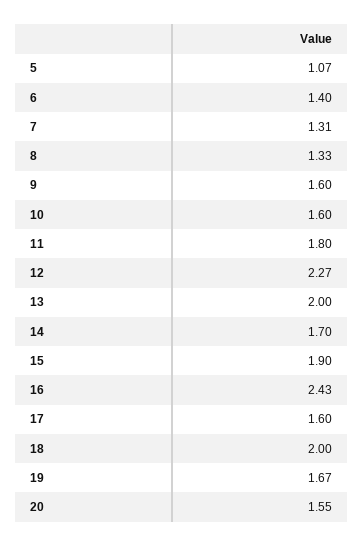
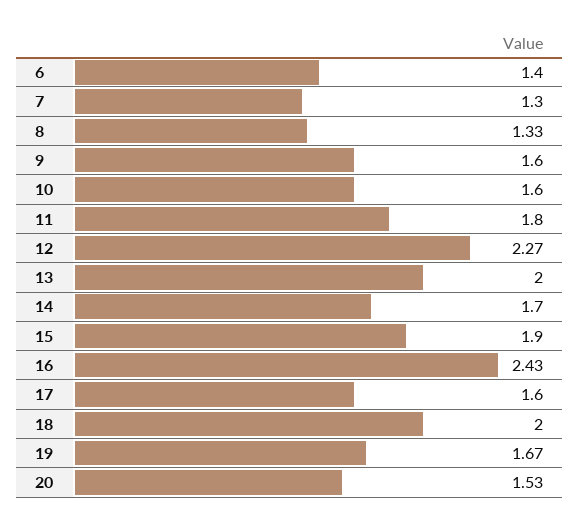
  {
-   "5": 1.07,
    "6": 1.4,
-   "7": 1.31,
+   "7": 1.3,
    "8": 1.33,
    "9": 1.6,
    "10": 1.6,
    "11": 1.8,
    "12": 2.27,
    "13": 2,
    "14": 1.7,
    "15": 1.9,
    "16": 2.43,
    "17": 1.6,
    "18": 2,
    "19": 1.67,
-   "20": 1.55
+   "20": 1.53
  }

